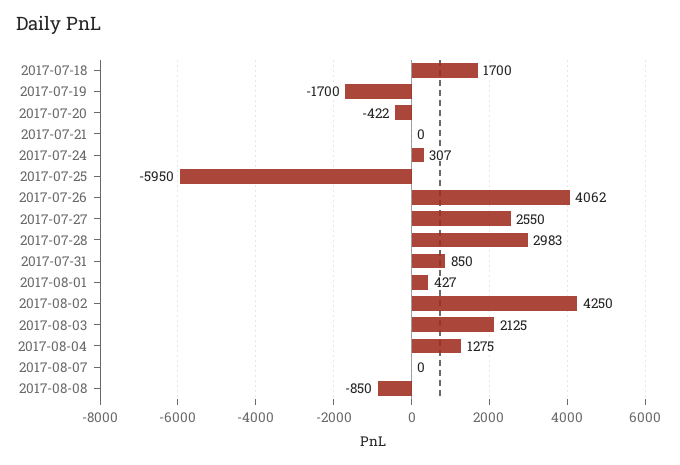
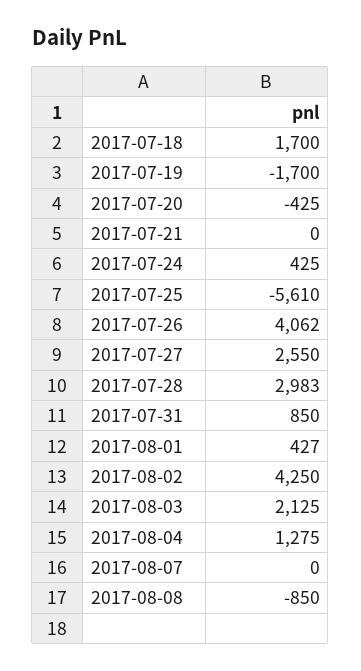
  {
    "2017-07-18": 1700,
    "2017-07-19": -1700,
-   "2017-07-20": -422,
+   "2017-07-20": -425,
    "2017-07-21": 0,
-   "2017-07-24": 307,
+   "2017-07-24": 425,
-   "2017-07-25": -5950,
+   "2017-07-25": -5610,
    "2017-07-26": 4062,
    "2017-07-27": 2550,
    "2017-07-28": 2983,
    "2017-07-31": 850,
    "2017-08-01": 427,
    "2017-08-02": 4250,
    "2017-08-03": 2125,
    "2017-08-04": 1275,
    "2017-08-07": 0,
    "2017-08-08": -850
  }

